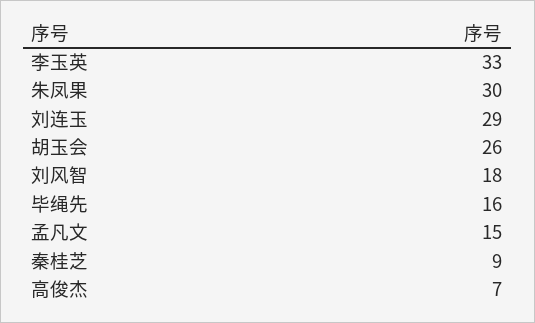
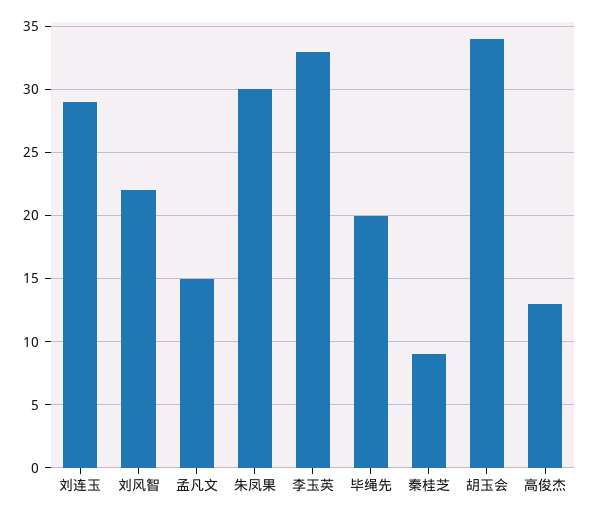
  {
    "李玉英": 33,
    "朱凤果": 30,
    "刘连玉": 29,
-   "胡玉会": 26,
+   "胡玉会": 34,
-   "刘风智": 18,
+   "刘风智": 22,
-   "毕绳先": 16,
+   "毕绳先": 20,
    "孟凡文": 15,
    "秦桂芝": 9,
-   "高俊杰": 7
+   "高俊杰": 13
  }

